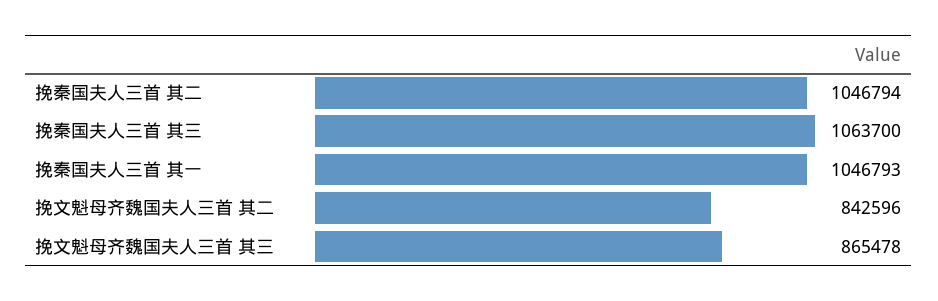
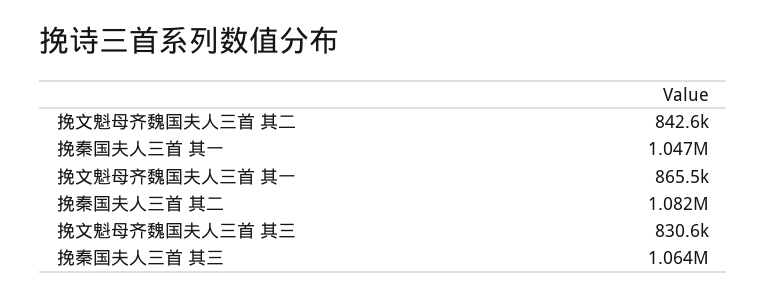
  {
-   "挽秦国夫人三首 其二": 1046794,
+   "挽秦国夫人三首 其二": 1082000,
    "挽秦国夫人三首 其三": 1063700,
    "挽秦国夫人三首 其一": 1046793,
    "挽文魁母齐魏国夫人三首 其二": 842596,
-   "挽文魁母齐魏国夫人三首 其三": 865478
+   "挽文魁母齐魏国夫人三首 其三": 830600,
+   "挽文魁母齐魏国夫人三首 其一": 865500
  }

